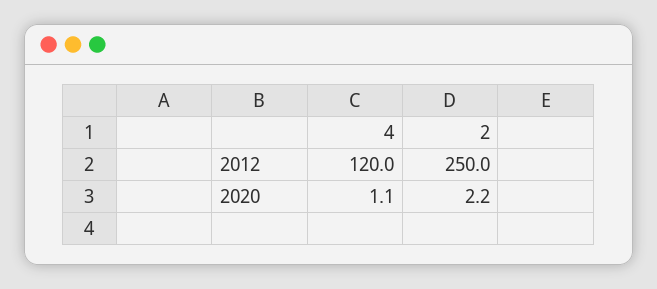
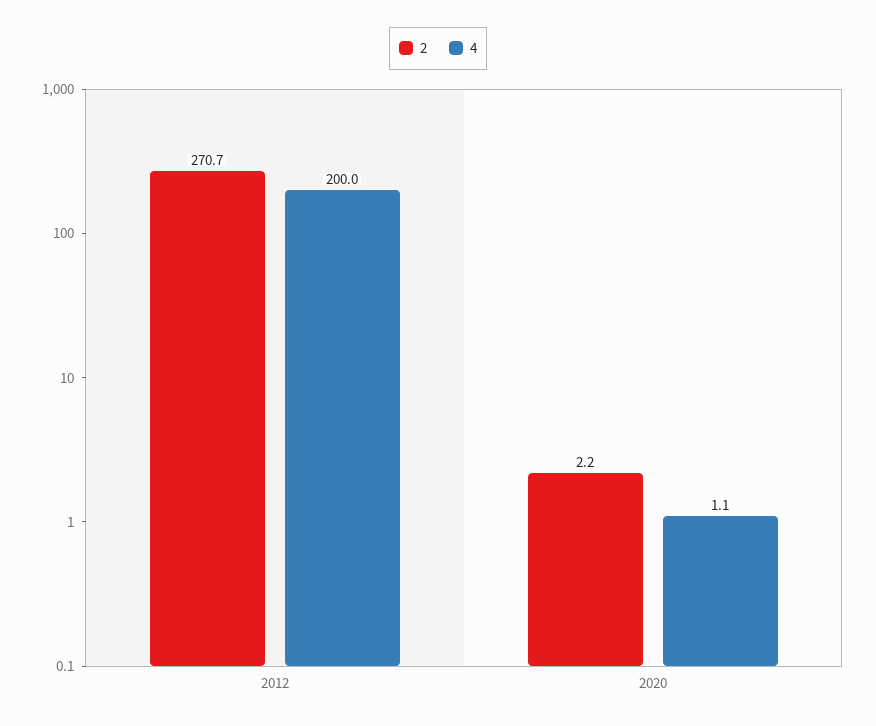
  {
    "4": {
-     "2012": 120,
+     "2012": 200,
      "2020": 1.1
    },
    "2": {
-     "2012": 250,
+     "2012": 270.7,
      "2020": 2.2
    }
  }

